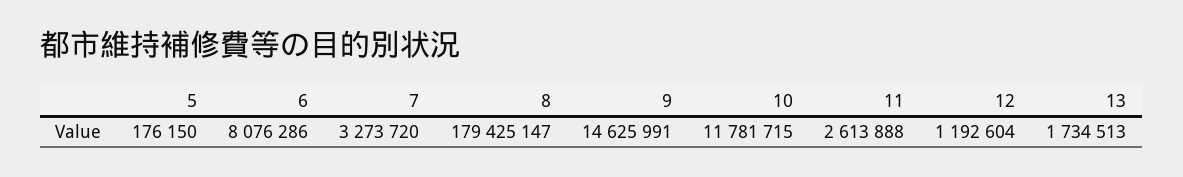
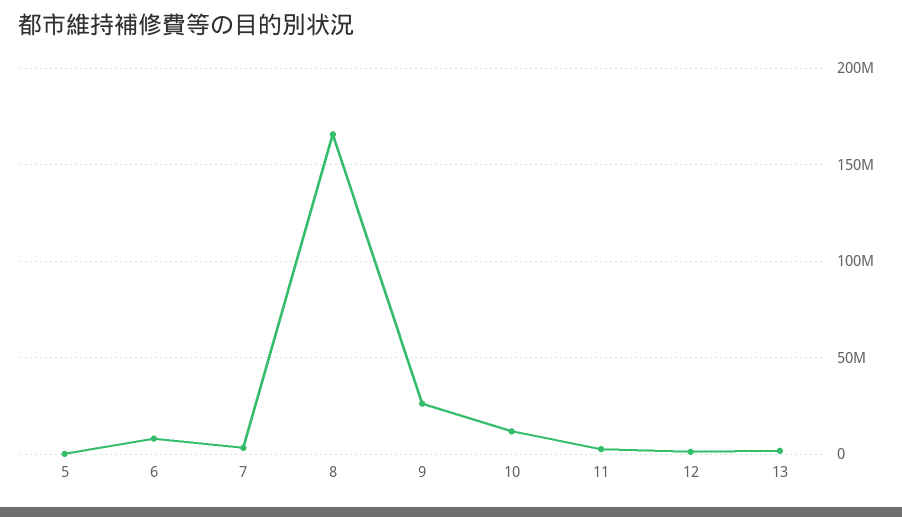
  {
    "5": 176150,
    "6": 8076286,
    "7": 3273720,
-   "8": 179425147,
+   "8": 165000000,
-   "9": 14625991,
+   "9": 25000000,
    "10": 11781715,
    "11": 2613888,
    "12": 1192604,
    "13": 1734513
  }

